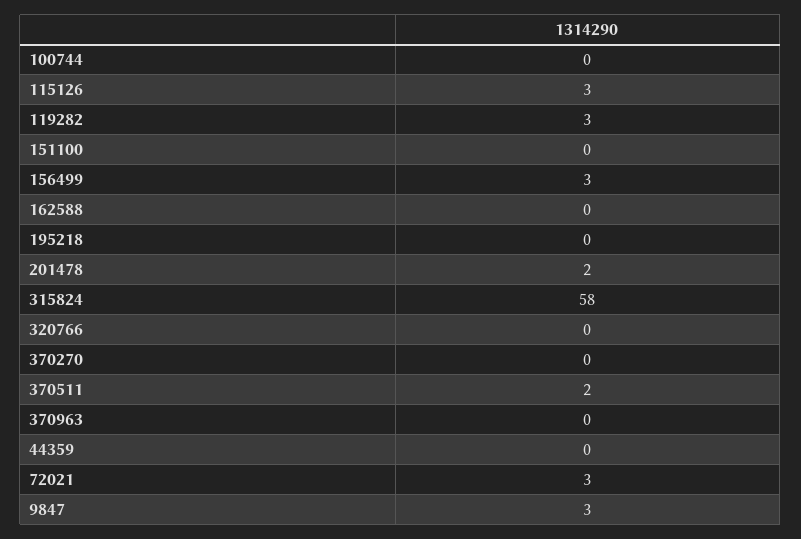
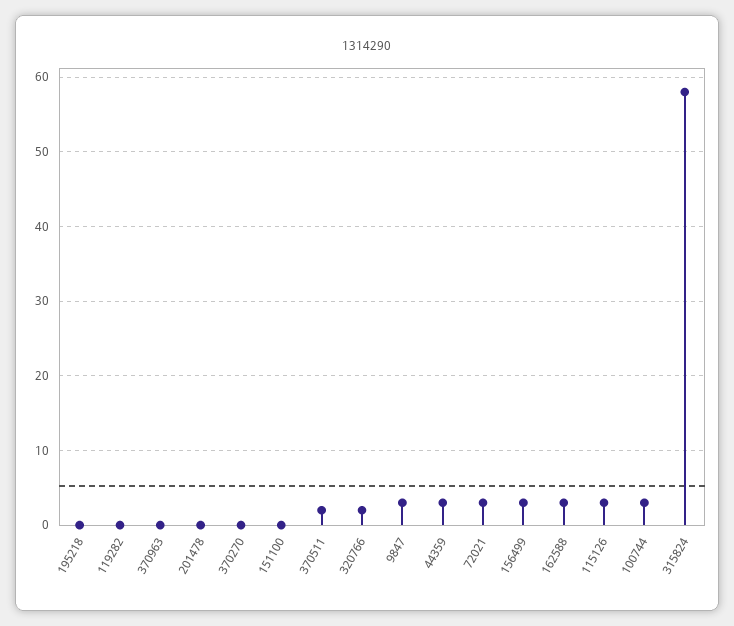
  {
-   "100744": 0,
+   "100744": 3,
    "115126": 3,
-   "119282": 3,
+   "119282": 0,
    "151100": 0,
    "156499": 3,
-   "162588": 0,
+   "162588": 3,
    "195218": 0,
-   "201478": 2,
+   "201478": 0,
    "315824": 58,
-   "320766": 0,
+   "320766": 2,
    "370270": 0,
    "370511": 2,
    "370963": 0,
-   "44359": 0,
+   "44359": 3,
    "72021": 3,
    "9847": 3
  }

